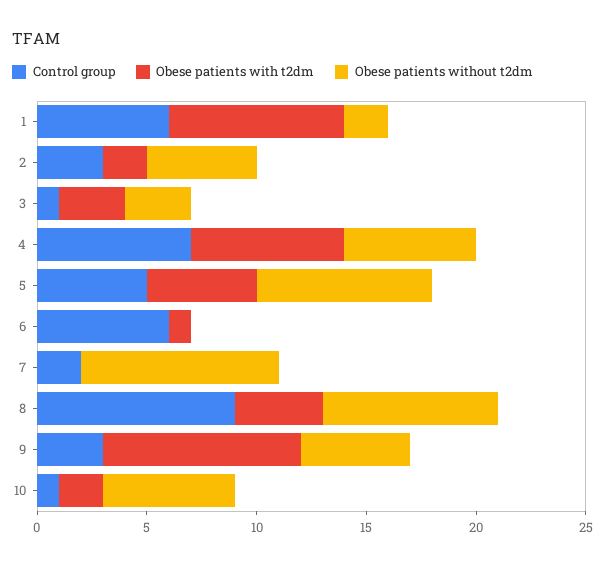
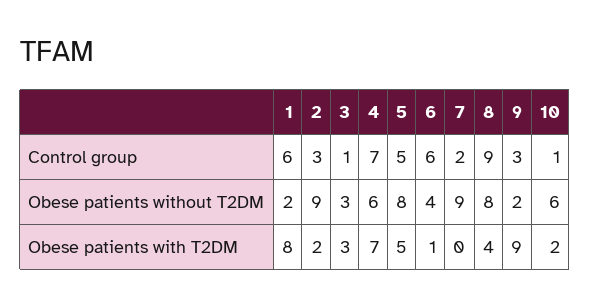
  {
    "Control group": {
      "1": 6,
      "2": 3,
      "3": 1,
      "4": 7,
      "5": 5,
      "6": 6,
      "7": 2,
      "8": 9,
      "9": 3,
      "10": 1
    },
    "Obese patients with t2dm": {
      "1": 8,
      "2": 2,
      "3": 3,
      "4": 7,
      "5": 5,
      "6": 1,
      "7": 0,
      "8": 4,
      "9": 9,
      "10": 2
    },
    "Obese patients without t2dm": {
      "1": 2,
-     "2": 5,
+     "2": 9,
      "3": 3,
      "4": 6,
      "5": 8,
-     "6": 0,
+     "6": 4,
      "7": 9,
      "8": 8,
-     "9": 5,
+     "9": 2,
      "10": 6
    }
  }

